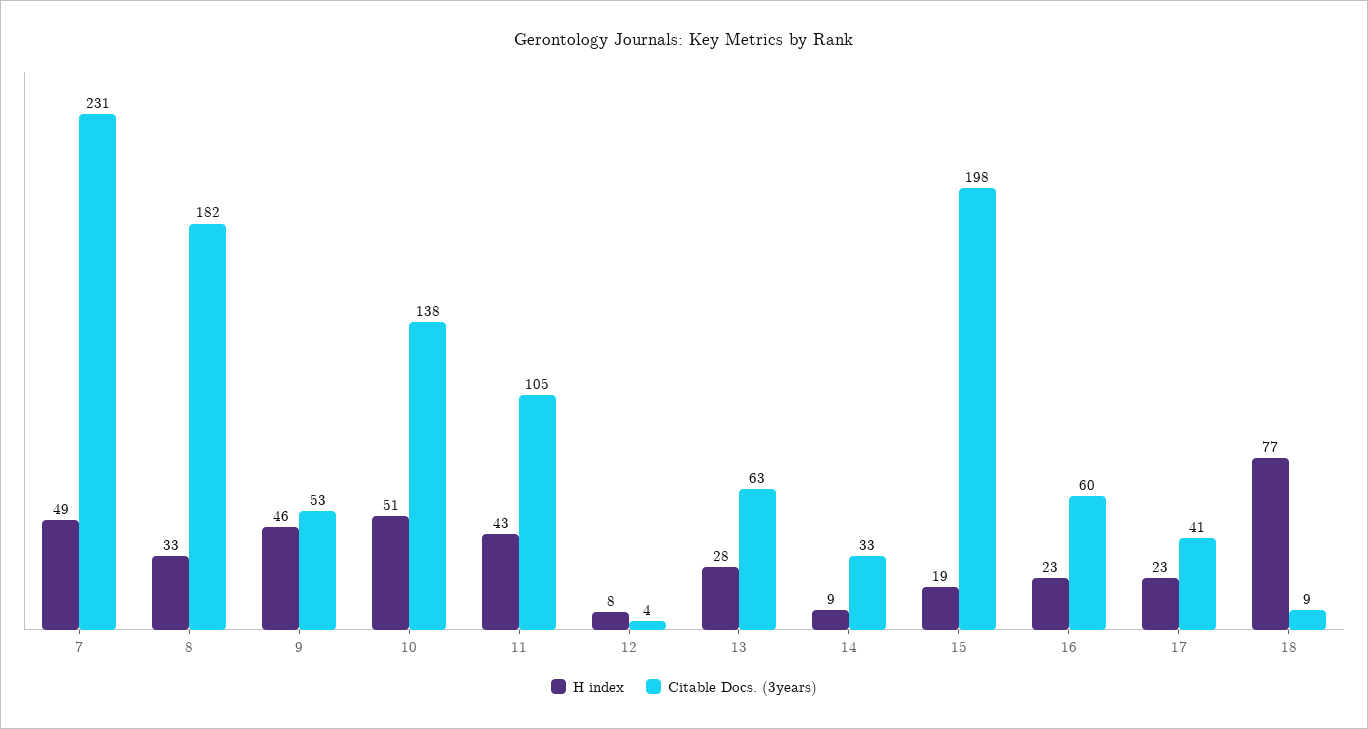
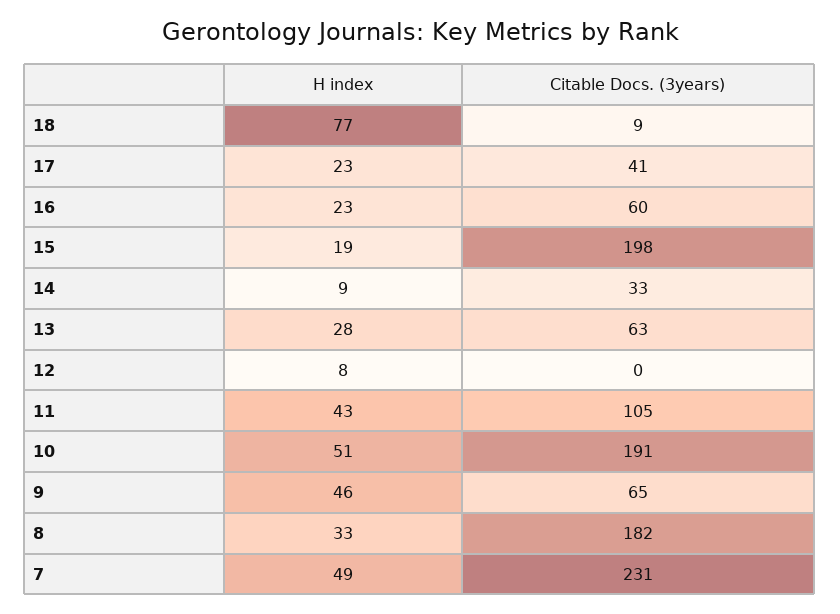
  {
    "H index": {
      "7": 49,
      "8": 33,
      "9": 46,
      "10": 51,
      "11": 43,
      "12": 8,
      "13": 28,
      "14": 9,
      "15": 19,
      "16": 23,
      "17": 23,
      "18": 77
    },
    "Citable Docs. (3years)": {
      "7": 231,
      "8": 182,
-     "9": 53,
+     "9": 65,
-     "10": 138,
+     "10": 191,
      "11": 105,
-     "12": 4,
+     "12": 0,
      "13": 63,
      "14": 33,
      "15": 198,
      "16": 60,
      "17": 41,
      "18": 9
    }
  }

